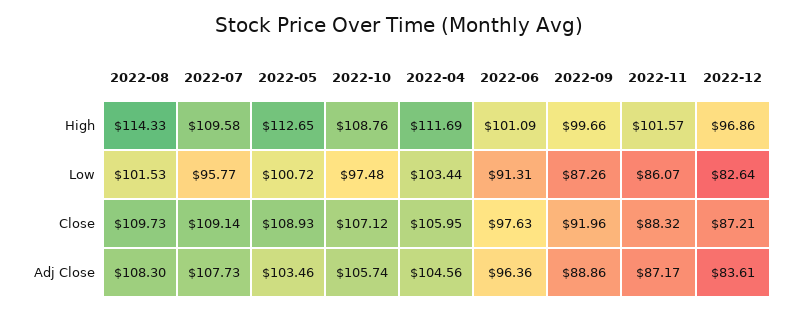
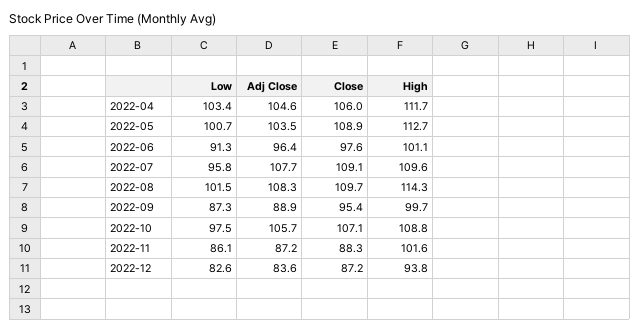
  {
    "2022-08": {
      "High": 114.33,
      "Low": 101.53,
      "Close": 109.73,
      "Adj Close": 108.3
    },
    "2022-07": {
      "High": 109.58,
      "Low": 95.77,
      "Close": 109.14,
      "Adj Close": 107.73
    },
    "2022-05": {
      "High": 112.65,
      "Low": 100.72,
      "Close": 108.93,
      "Adj Close": 103.46
    },
    "2022-10": {
      "High": 108.76,
      "Low": 97.48,
      "Close": 107.12,
      "Adj Close": 105.74
    },
    "2022-04": {
      "High": 111.69,
      "Low": 103.44,
      "Close": 105.95,
      "Adj Close": 104.56
    },
    "2022-06": {
      "High": 101.09,
      "Low": 91.31,
      "Close": 97.63,
      "Adj Close": 96.36
    },
    "2022-09": {
      "High": 99.66,
      "Low": 87.26,
-     "Close": 91.96,
+     "Close": 95.4,
      "Adj Close": 88.86
    },
    "2022-11": {
      "High": 101.57,
      "Low": 86.07,
      "Close": 88.32,
      "Adj Close": 87.17
    },
    "2022-12": {
-     "High": 96.86,
+     "High": 93.8,
      "Low": 82.64,
      "Close": 87.21,
      "Adj Close": 83.61
    }
  }

